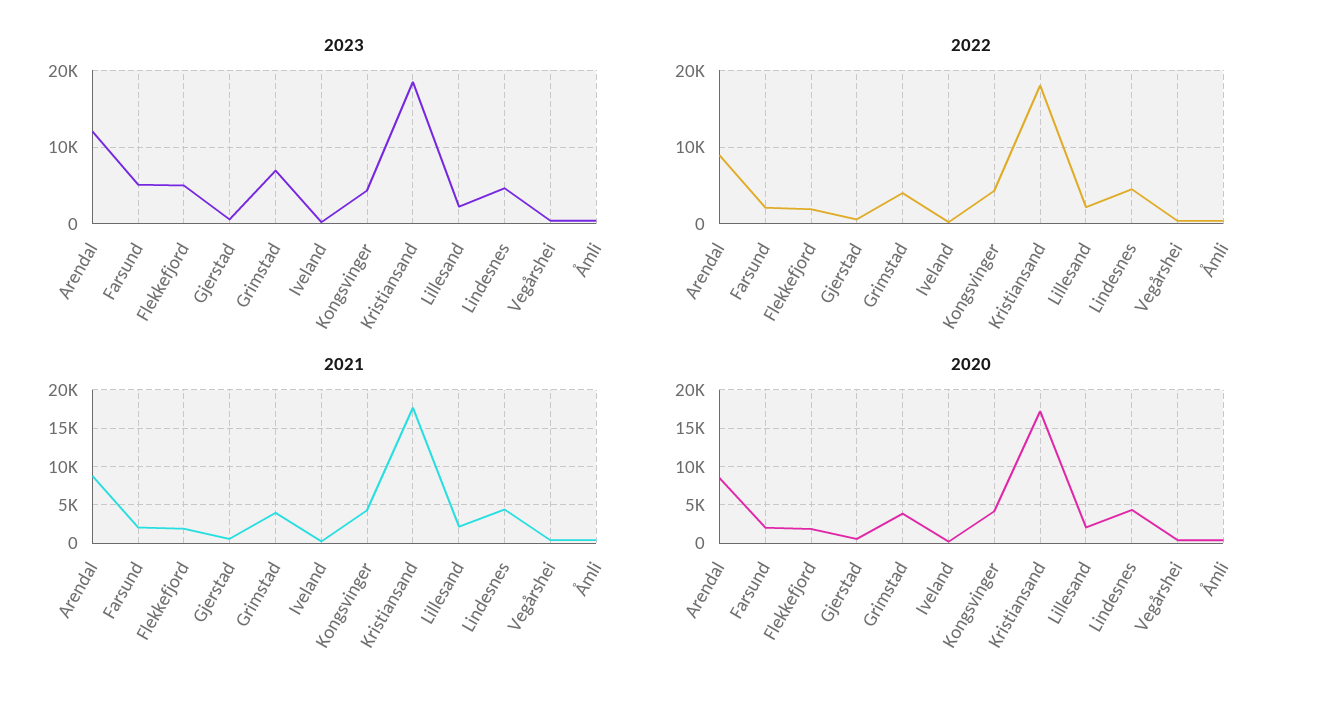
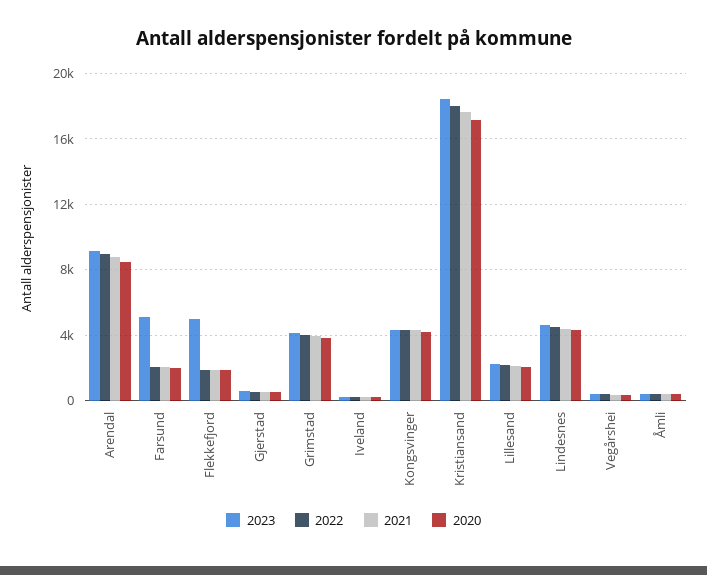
  {
    "2023": {
-     "Arendal": 12000,
+     "Arendal": 9000,
      "Farsund": 5000,
      "Flekkefjord": 5000,
      "Gjerstad": 500,
-     "Grimstad": 7000,
+     "Grimstad": 4000,
      "Iveland": 0,
      "Kongsvinger": 4500,
      "Kristiansand": 18500,
      "Lillesand": 2000,
      "Lindesnes": 4500,
      "Vegårshei": 500,
      "Åmli": 500
    },
    "2022": {
      "Arendal": 9000,
      "Farsund": 2000,
      "Flekkefjord": 2000,
      "Gjerstad": 500,
      "Grimstad": 4000,
      "Iveland": 0,
      "Kongsvinger": 4500,
      "Kristiansand": 18000,
      "Lillesand": 2000,
      "Lindesnes": 4500,
      "Vegårshei": 500,
      "Åmli": 500
    },
    "2021": {
      "Arendal": 9000,
      "Farsund": 2000,
      "Flekkefjord": 2000,
      "Gjerstad": 500,
      "Grimstad": 4000,
      "Iveland": 0,
      "Kongsvinger": 4500,
      "Kristiansand": 17500,
      "Lillesand": 2000,
      "Lindesnes": 4500,
      "Vegårshei": 500,
      "Åmli": 500
    },
    "2020": {
      "Arendal": 8500,
      "Farsund": 2000,
      "Flekkefjord": 2000,
      "Gjerstad": 500,
      "Grimstad": 4000,
      "Iveland": 0,
      "Kongsvinger": 4000,
      "Kristiansand": 17000,
      "Lillesand": 2000,
      "Lindesnes": 4500,
      "Vegårshei": 500,
      "Åmli": 500
    }
  }

